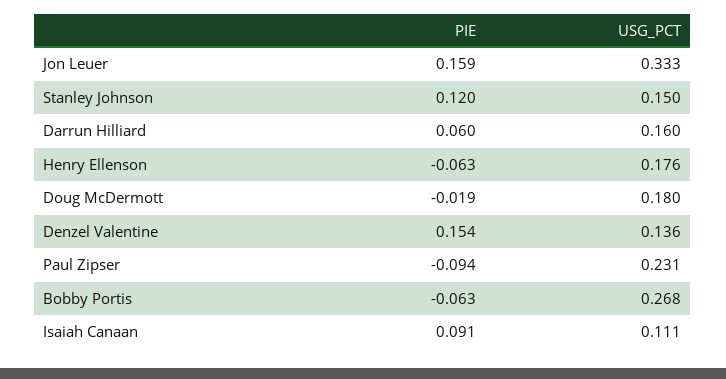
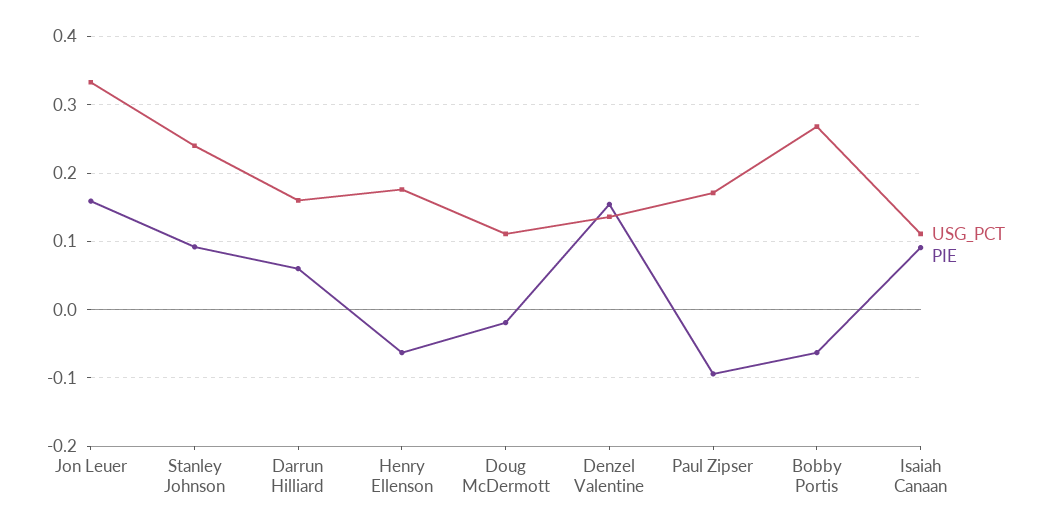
  {
    "PIE": {
      "Jon Leuer": 0.159,
-     "Stanley Johnson": 0.12,
+     "Stanley Johnson": 0.09,
      "Darrun Hilliard": 0.06,
      "Henry Ellenson": -0.063,
      "Doug McDermott": -0.019,
      "Denzel Valentine": 0.154,
      "Paul Zipser": -0.094,
      "Bobby Portis": -0.063,
      "Isaiah Canaan": 0.091
    },
    "USG_PCT": {
      "Jon Leuer": 0.333,
-     "Stanley Johnson": 0.15,
+     "Stanley Johnson": 0.24,
      "Darrun Hilliard": 0.16,
      "Henry Ellenson": 0.176,
-     "Doug McDermott": 0.18,
+     "Doug McDermott": 0.11,
      "Denzel Valentine": 0.136,
-     "Paul Zipser": 0.231,
+     "Paul Zipser": 0.17,
      "Bobby Portis": 0.268,
      "Isaiah Canaan": 0.111
    }
  }

